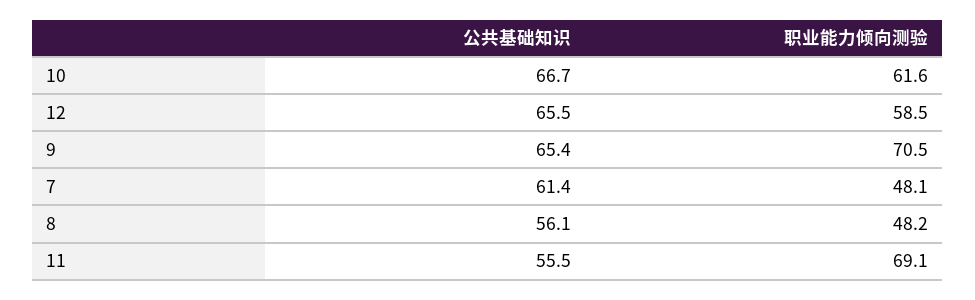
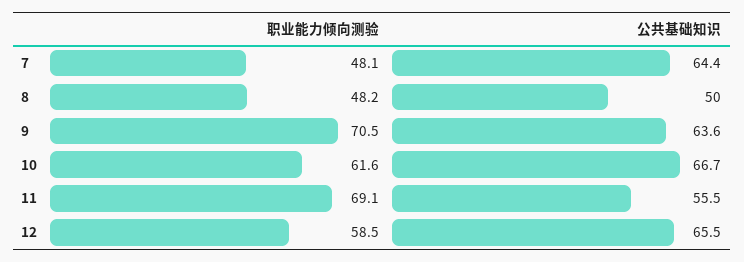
  {
    "公共基础知识": {
      "10": 66.7,
      "12": 65.5,
-     "9": 65.4,
+     "9": 63.6,
-     "7": 61.4,
+     "7": 64.4,
-     "8": 56.1,
+     "8": 50,
      "11": 55.5
    },
    "职业能力倾向测验": {
      "10": 61.6,
      "12": 58.5,
      "9": 70.5,
      "7": 48.1,
      "8": 48.2,
      "11": 69.1
    }
  }

